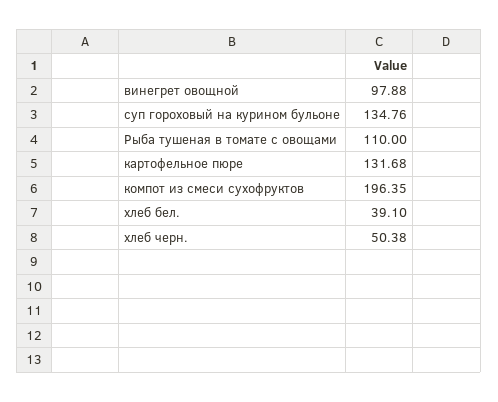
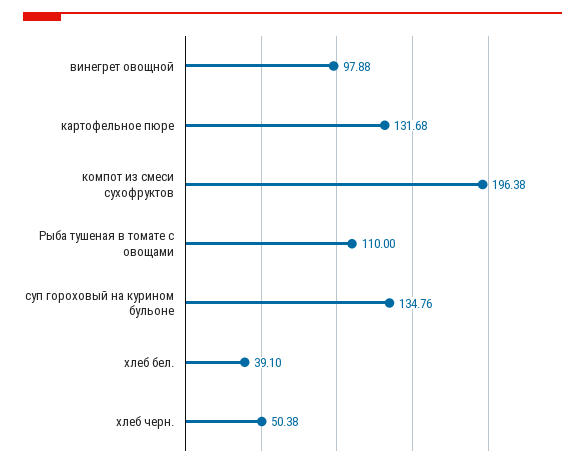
  {
    "винегрет овощной": 97.88,
    "суп гороховый на курином бульоне": 134.76,
    "Рыба тушеная в томате с овощами": 110,
    "картофельное пюре": 131.68,
-   "компот из смеси сухофруктов": 196.35,
+   "компот из смеси сухофруктов": 196.38,
    "хлеб бел.": 39.1,
    "хлеб черн.": 50.38
  }

